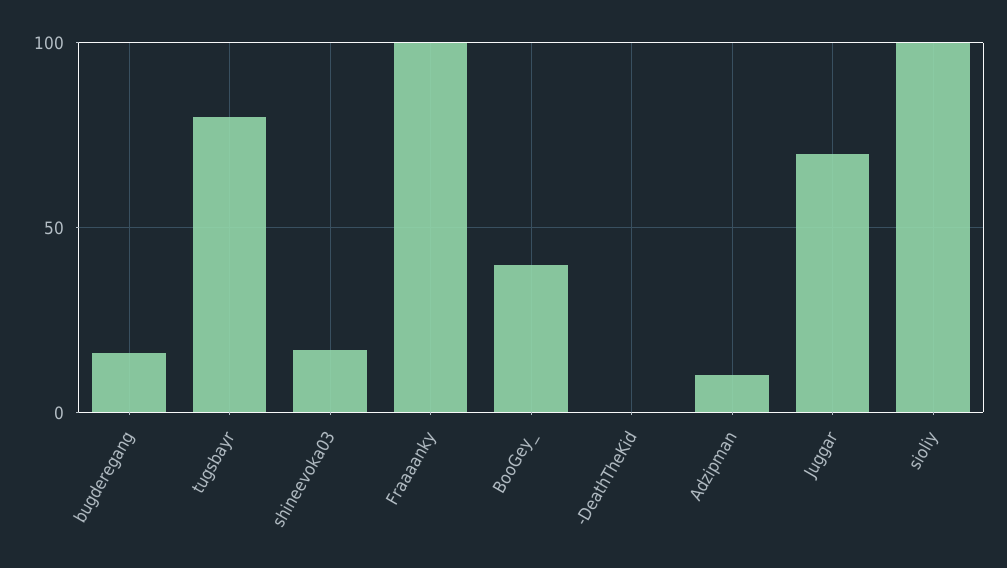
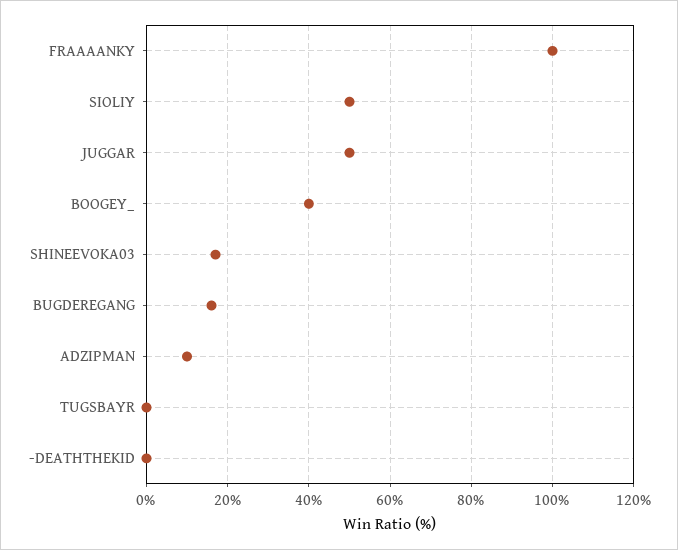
  {
    "bugderegang": 15,
-   "tugsbayr": 80,
+   "tugsbayr": 0,
    "shineevoka03": 15,
    "Fraaaanky": 100,
    "BooGey_": 40,
    "-DeathTheKid": 0,
    "Adzipman": 10,
-   "Juggar": 70,
+   "Juggar": 50,
-   "sioliy": 100
+   "sioliy": 50
  }

